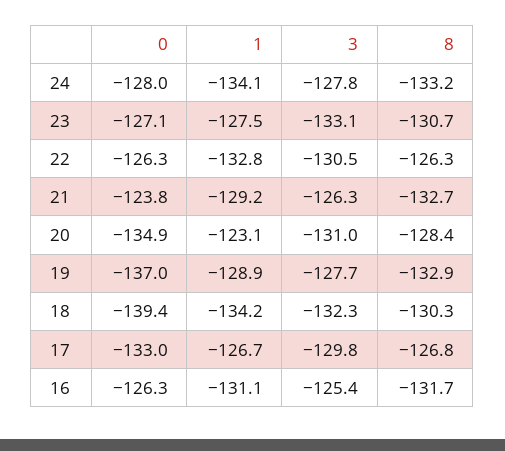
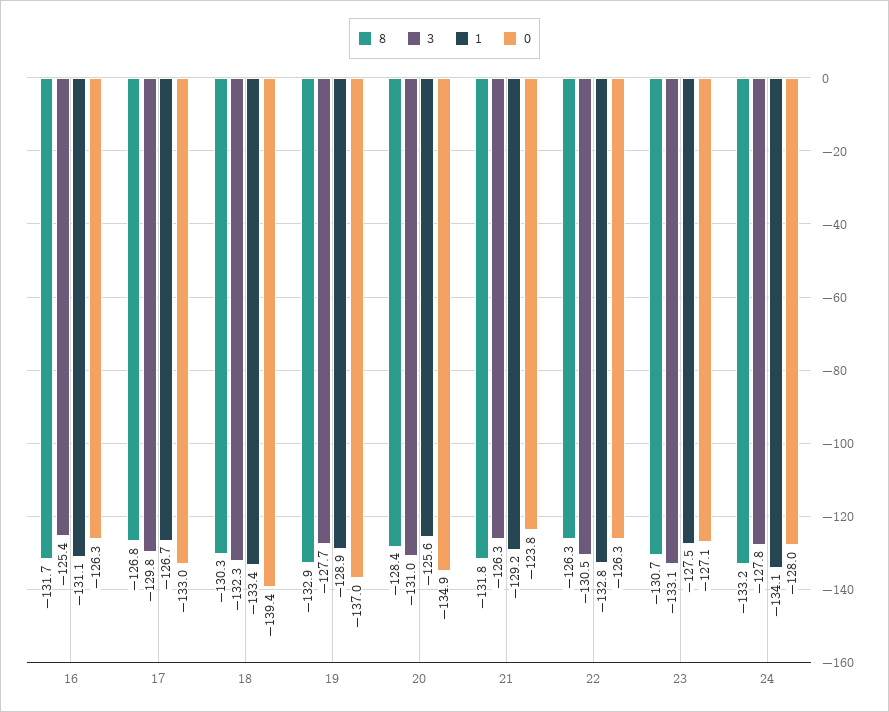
  {
    "0": {
      "24": -128,
      "23": -127.1,
      "22": -126.3,
      "21": -123.8,
      "20": -134.9,
      "19": -137,
      "18": -139.4,
      "17": -133,
      "16": -126.3
    },
    "1": {
      "24": -134.1,
      "23": -127.5,
      "22": -132.8,
      "21": -129.2,
-     "20": -123.1,
+     "20": -125.6,
      "19": -128.9,
-     "18": -134.2,
+     "18": -133.4,
      "17": -126.7,
      "16": -131.1
    },
    "3": {
      "24": -127.8,
      "23": -133.1,
      "22": -130.5,
      "21": -126.3,
      "20": -131,
      "19": -127.7,
      "18": -132.3,
      "17": -129.8,
      "16": -125.4
    },
    "8": {
      "24": -133.2,
      "23": -130.7,
      "22": -126.3,
-     "21": -132.7,
+     "21": -131.8,
      "20": -128.4,
      "19": -132.9,
      "18": -130.3,
      "17": -126.8,
      "16": -131.7
    }
  }

